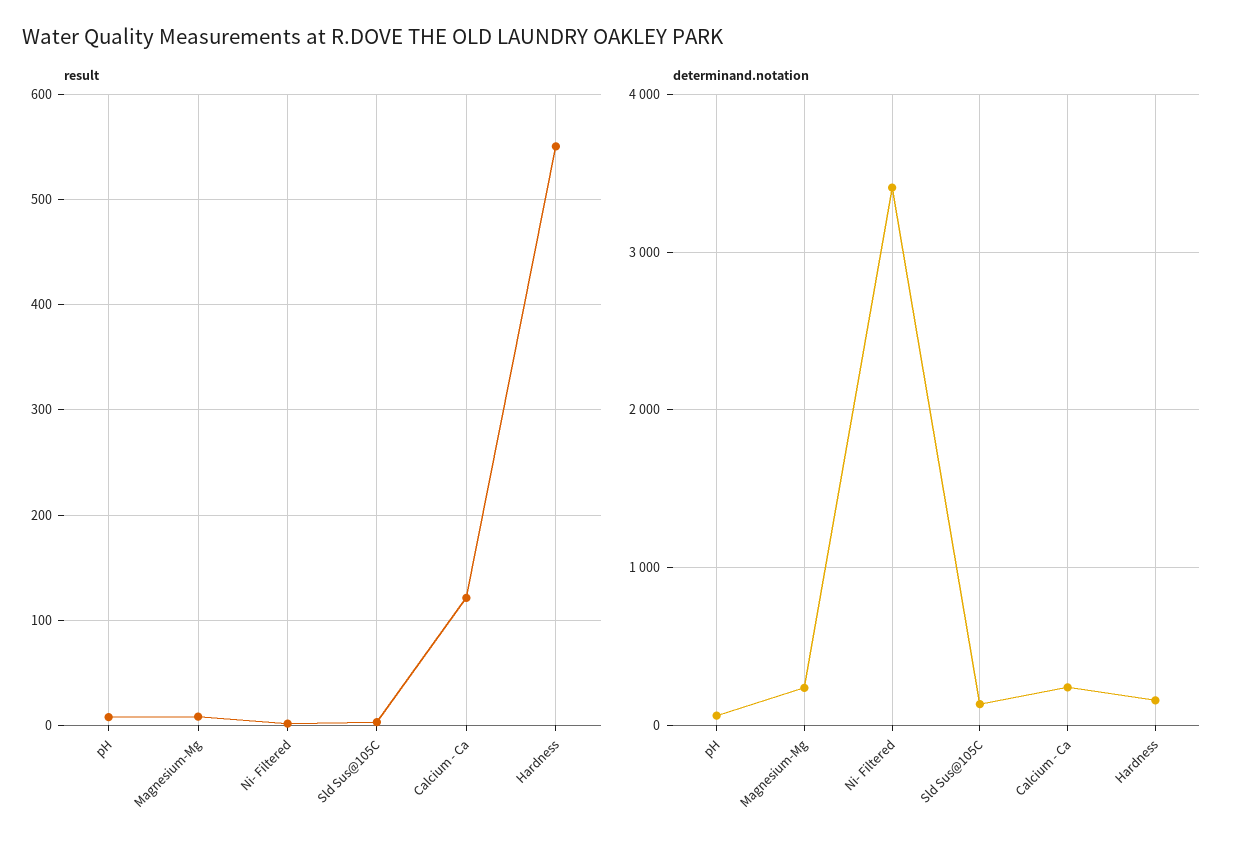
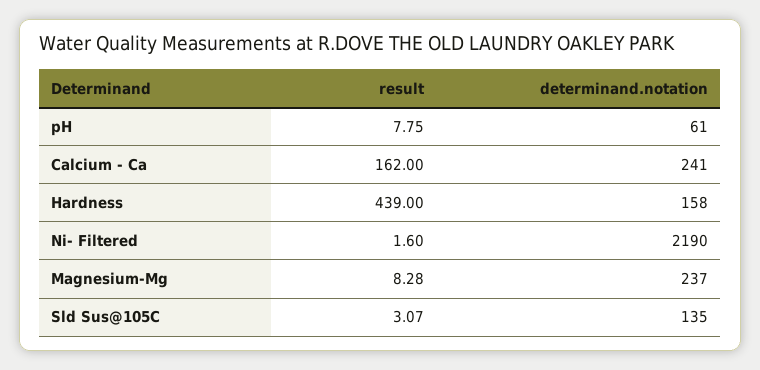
  {
    "result": {
      "pH": 7.75,
      "Magnesium-Mg": 8.28,
      "Ni- Filtered": 1.6,
      "Sld Sus@105C": 3.07,
-     "Calcium - Ca": 120,
+     "Calcium - Ca": 162,
-     "Hardness": 550
+     "Hardness": 439
    },
    "determinand.notation": {
      "pH": 61,
      "Magnesium-Mg": 237,
-     "Ni- Filtered": 3400,
+     "Ni- Filtered": 2190,
      "Sld Sus@105C": 135,
      "Calcium - Ca": 241,
      "Hardness": 158
    }
  }

